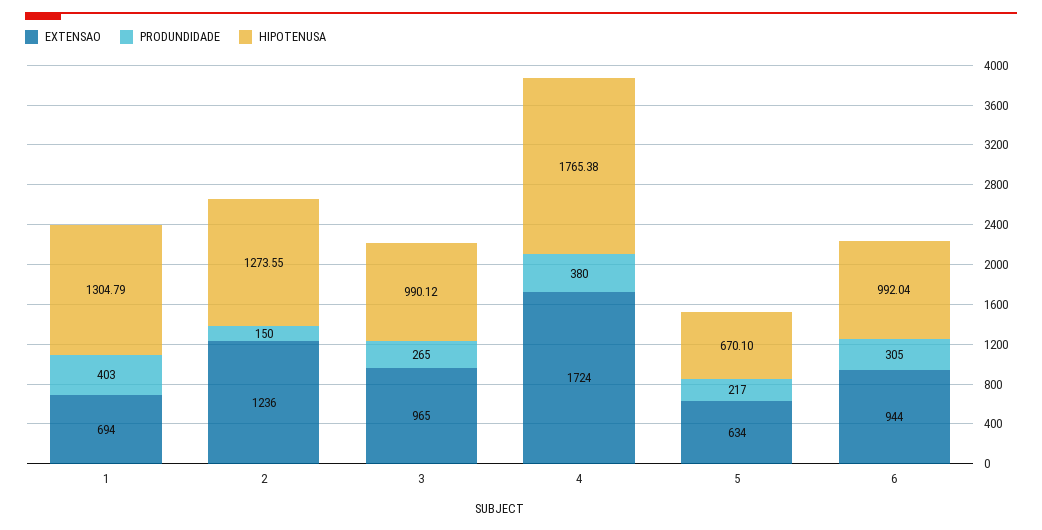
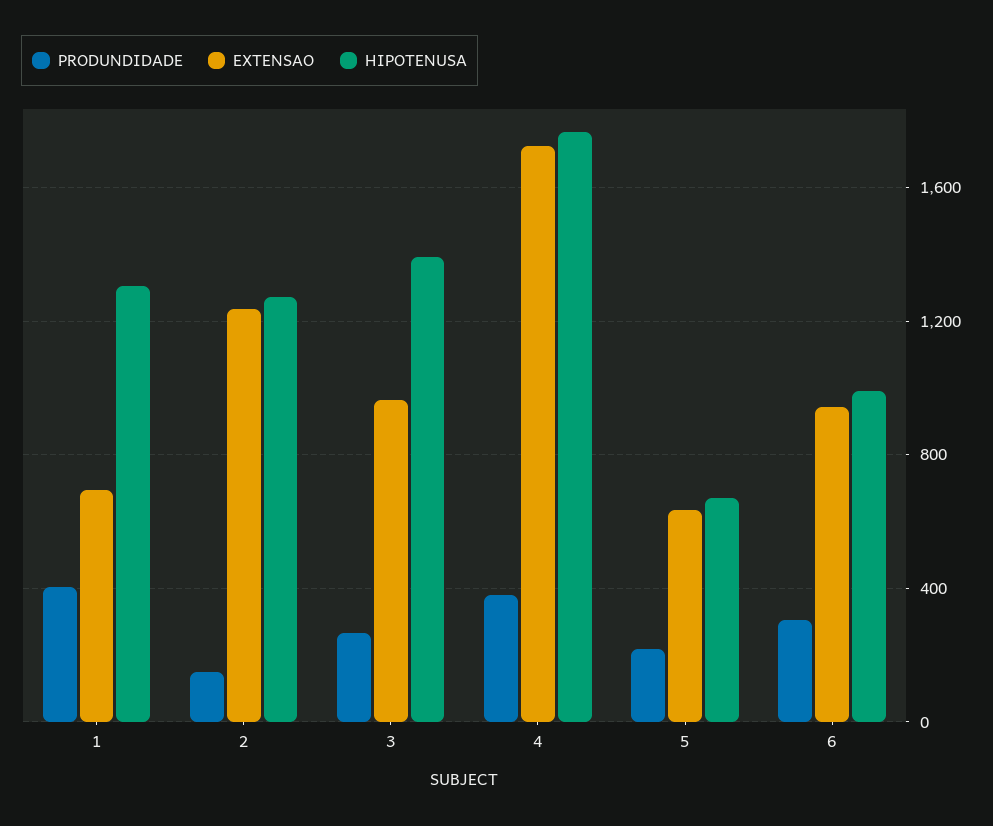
  {
    "EXTENSAO": {
      "1": 694,
      "2": 1236,
      "3": 965,
      "4": 1724,
      "5": 634,
      "6": 944
    },
    "PRODUNDIDADE": {
      "1": 403,
      "2": 150,
      "3": 265,
      "4": 380,
      "5": 217,
      "6": 305
    },
    "HIPOTENUSA": {
      "1": 1304.79,
      "2": 1273.55,
-     "3": 990.12,
+     "3": 1400,
      "4": 1765.38,
      "5": 670.1,
      "6": 992.04
    }
  }

